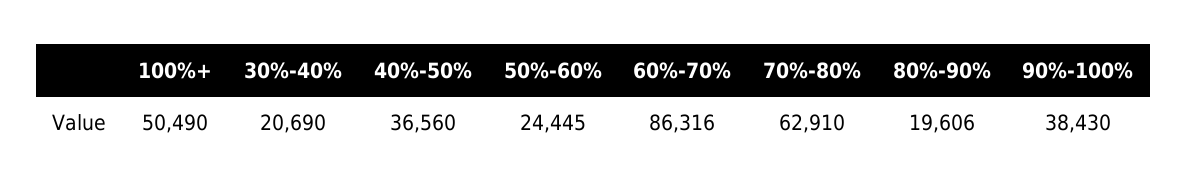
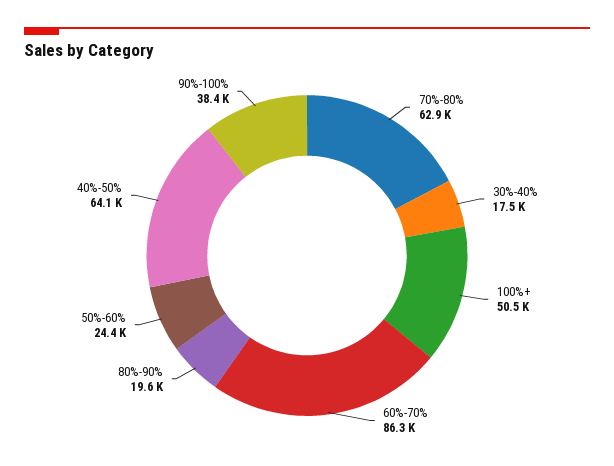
  {
    "100%+": 50490,
-   "30%-40%": 20690,
+   "30%-40%": 17500,
-   "40%-50%": 36560,
+   "40%-50%": 64100,
    "50%-60%": 24445,
    "60%-70%": 86316,
    "70%-80%": 62910,
    "80%-90%": 19606,
    "90%-100%": 38430
  }

